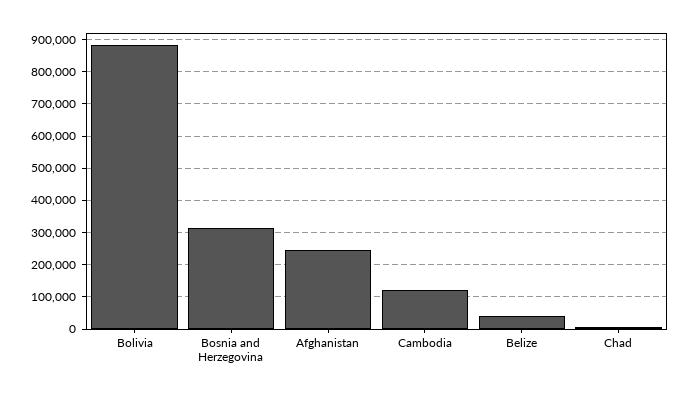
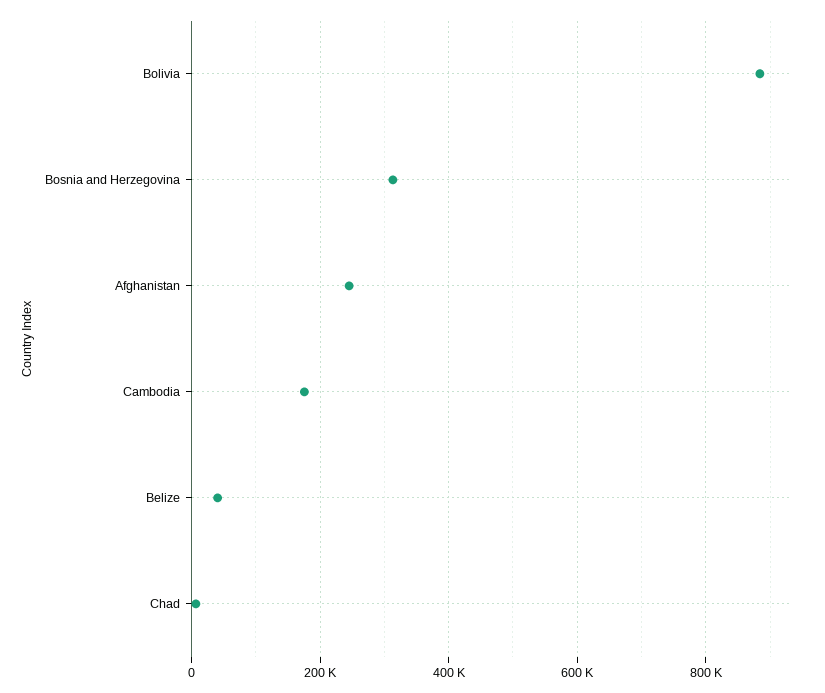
  {
    "Bolivia": 880000,
    "Bosnia and Herzegovina": 320000,
    "Afghanistan": 240000,
-   "Cambodia": 120000,
+   "Cambodia": 180000,
    "Belize": 40000,
    "Chad": 0
  }

